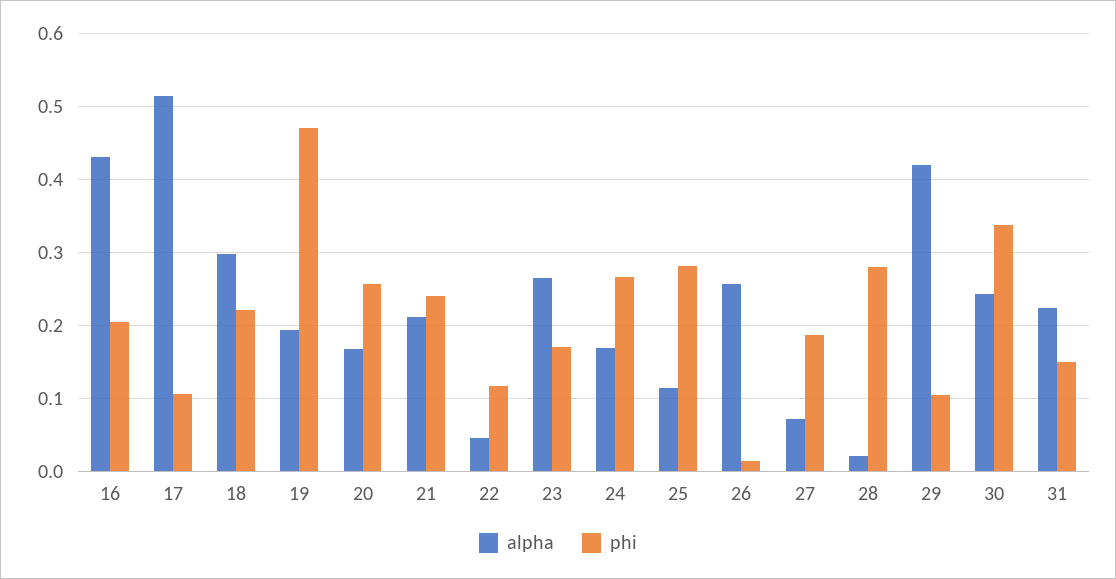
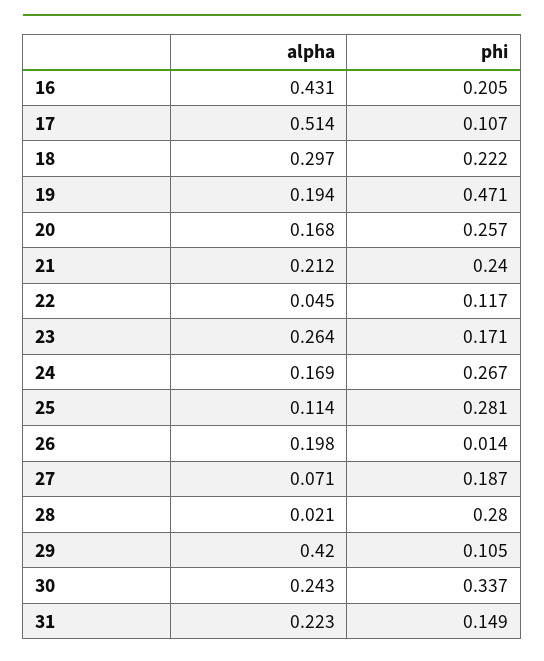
  {
    "alpha": {
      "16": 0.431,
      "17": 0.514,
      "18": 0.297,
      "19": 0.194,
      "20": 0.168,
      "21": 0.212,
      "22": 0.045,
      "23": 0.264,
      "24": 0.169,
      "25": 0.114,
-     "26": 0.26,
+     "26": 0.198,
      "27": 0.071,
      "28": 0.021,
      "29": 0.42,
      "30": 0.243,
      "31": 0.223
    },
    "phi": {
      "16": 0.205,
      "17": 0.107,
      "18": 0.222,
      "19": 0.471,
      "20": 0.257,
      "21": 0.24,
      "22": 0.117,
      "23": 0.171,
      "24": 0.267,
      "25": 0.281,
      "26": 0.014,
      "27": 0.187,
      "28": 0.28,
      "29": 0.105,
      "30": 0.337,
      "31": 0.149
    }
  }

